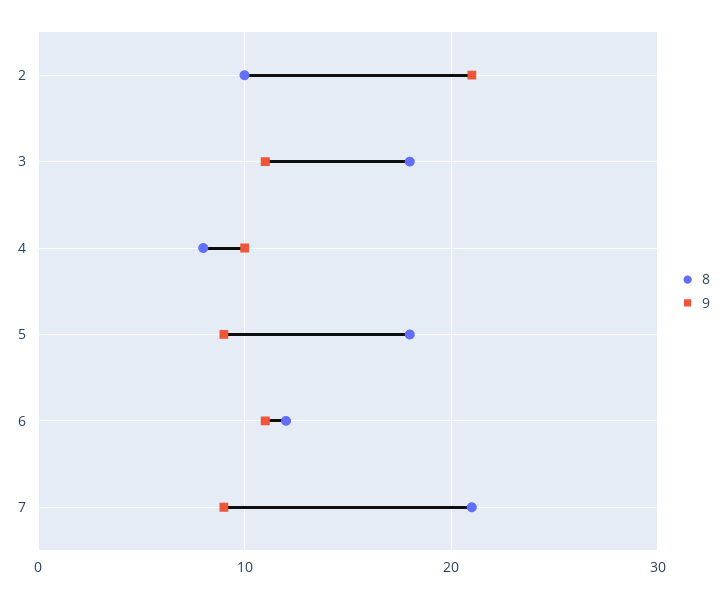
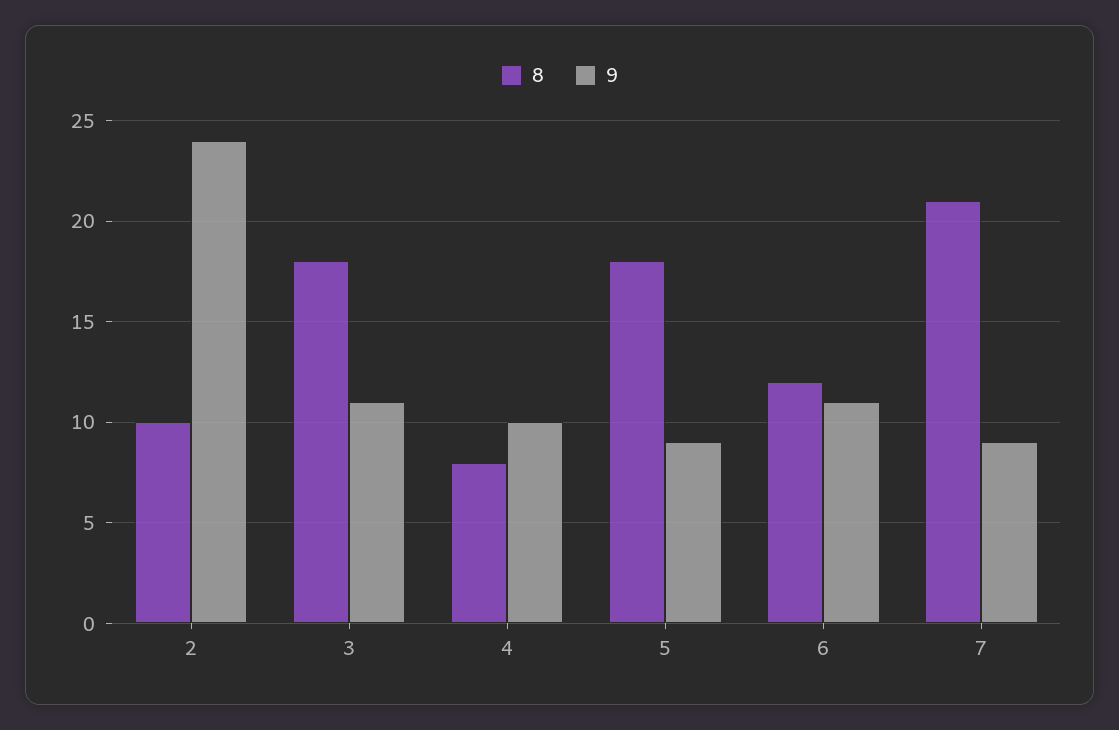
  {
    "8": {
      "2": 10,
      "3": 18,
      "4": 8,
      "5": 18,
      "6": 12,
      "7": 21
    },
    "9": {
-     "2": 21,
+     "2": 24,
      "3": 11,
      "4": 10,
      "5": 9,
      "6": 11,
      "7": 9
    }
  }

